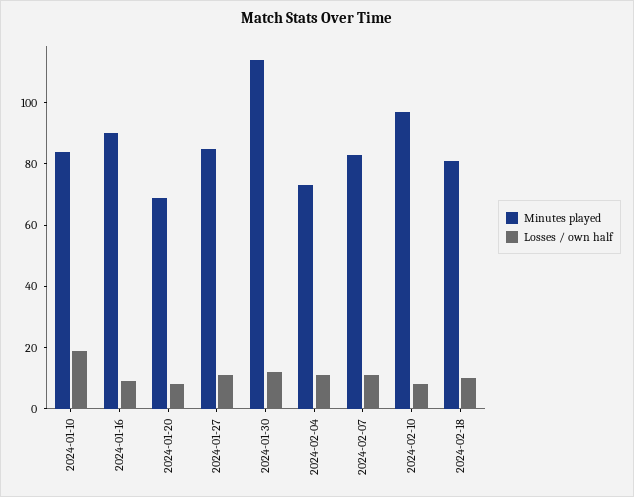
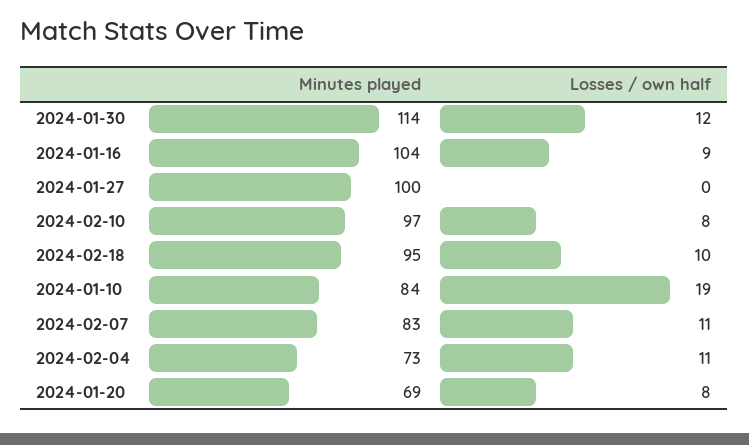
  {
    "Minutes played": {
      "2024-01-10": 84,
-     "2024-01-16": 90,
+     "2024-01-16": 104,
      "2024-01-20": 69,
-     "2024-01-27": 85,
+     "2024-01-27": 100,
      "2024-01-30": 114,
      "2024-02-04": 73,
      "2024-02-07": 83,
      "2024-02-10": 97,
-     "2024-02-18": 80
+     "2024-02-18": 95
    },
    "Losses / own half": {
      "2024-01-10": 19,
      "2024-01-16": 9,
      "2024-01-20": 8,
-     "2024-01-27": 10,
+     "2024-01-27": 0,
      "2024-01-30": 12,
      "2024-02-04": 11,
      "2024-02-07": 11,
      "2024-02-10": 8,
      "2024-02-18": 10
    }
  }

